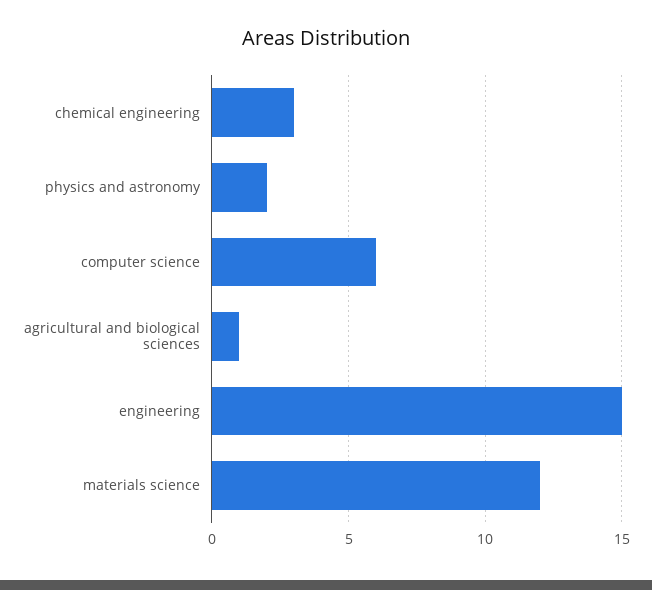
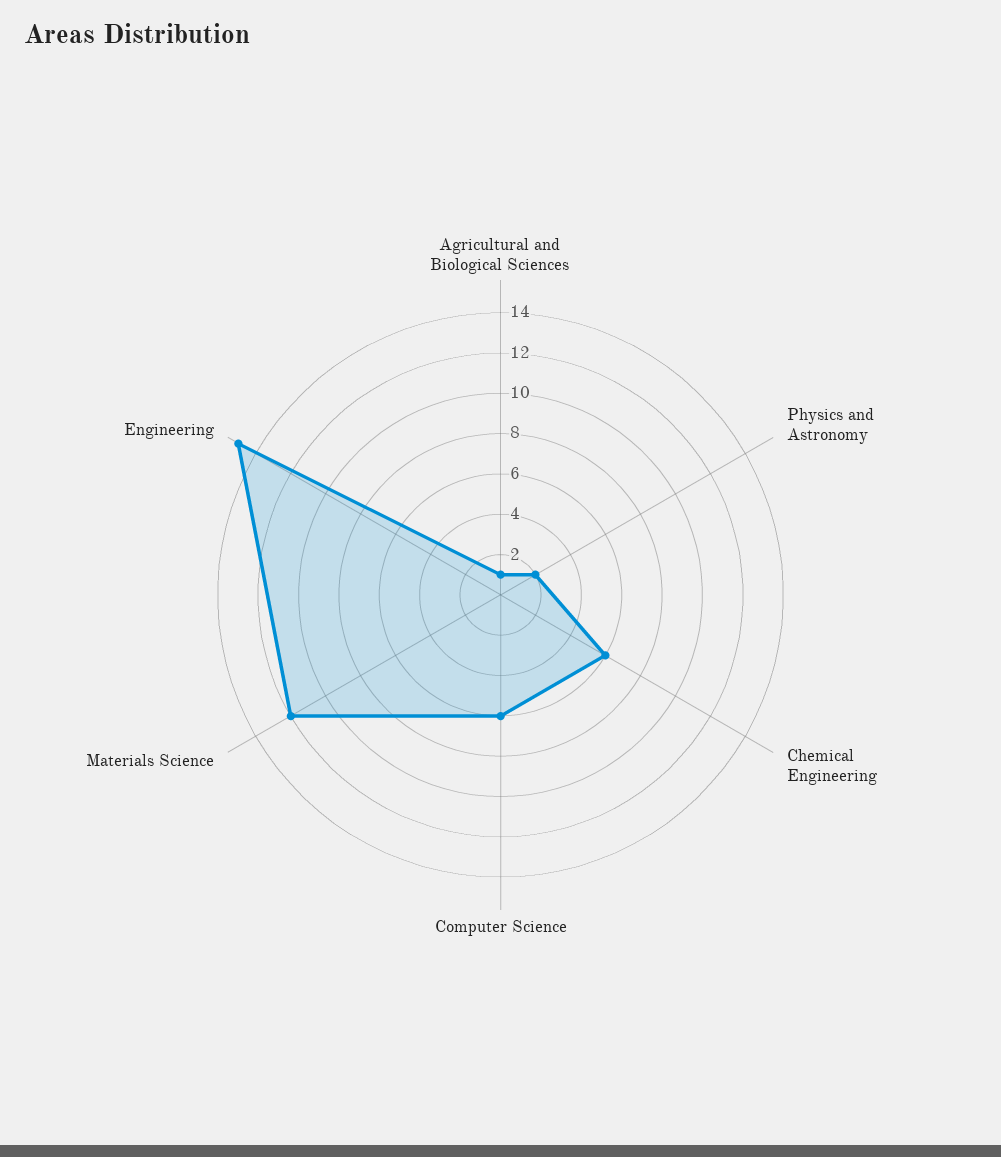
  {
-   "chemical engineering": 3,
+   "chemical engineering": 6,
    "physics and astronomy": 2,
    "computer science": 6,
    "agricultural and biological sciences": 1,
    "engineering": 15,
    "materials science": 12
  }

